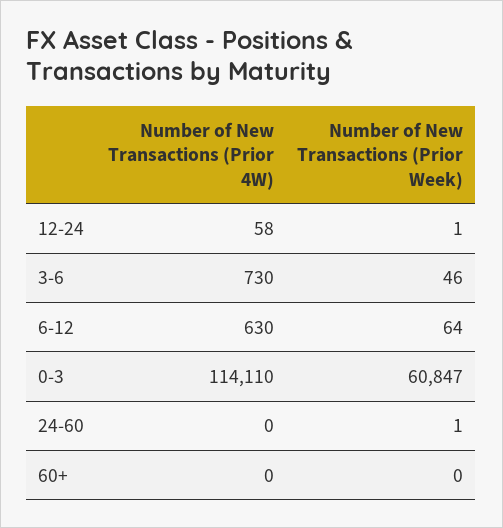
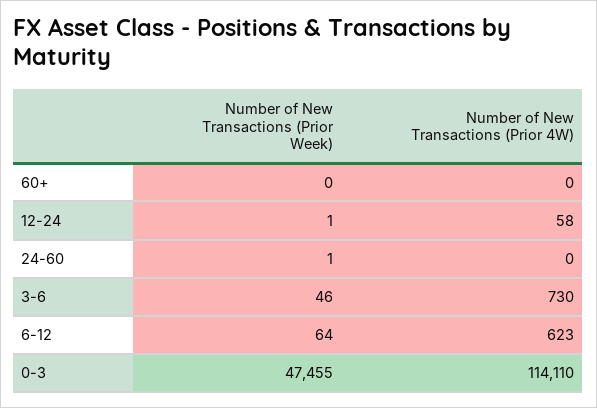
  {
    "Number of New Transactions (Prior 4W)": {
      "12-24": 58,
      "3-6": 730,
-     "6-12": 630,
+     "6-12": 623,
      "0-3": 114110,
      "24-60": 0,
      "60+": 0
    },
    "Number of New Transactions (Prior Week)": {
      "12-24": 1,
      "3-6": 46,
      "6-12": 64,
-     "0-3": 60847,
+     "0-3": 47455,
      "24-60": 1,
      "60+": 0
    }
  }

